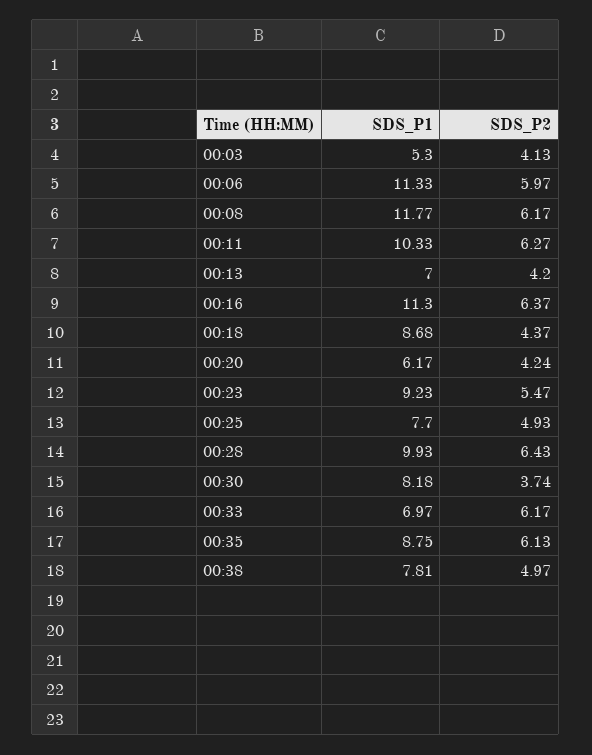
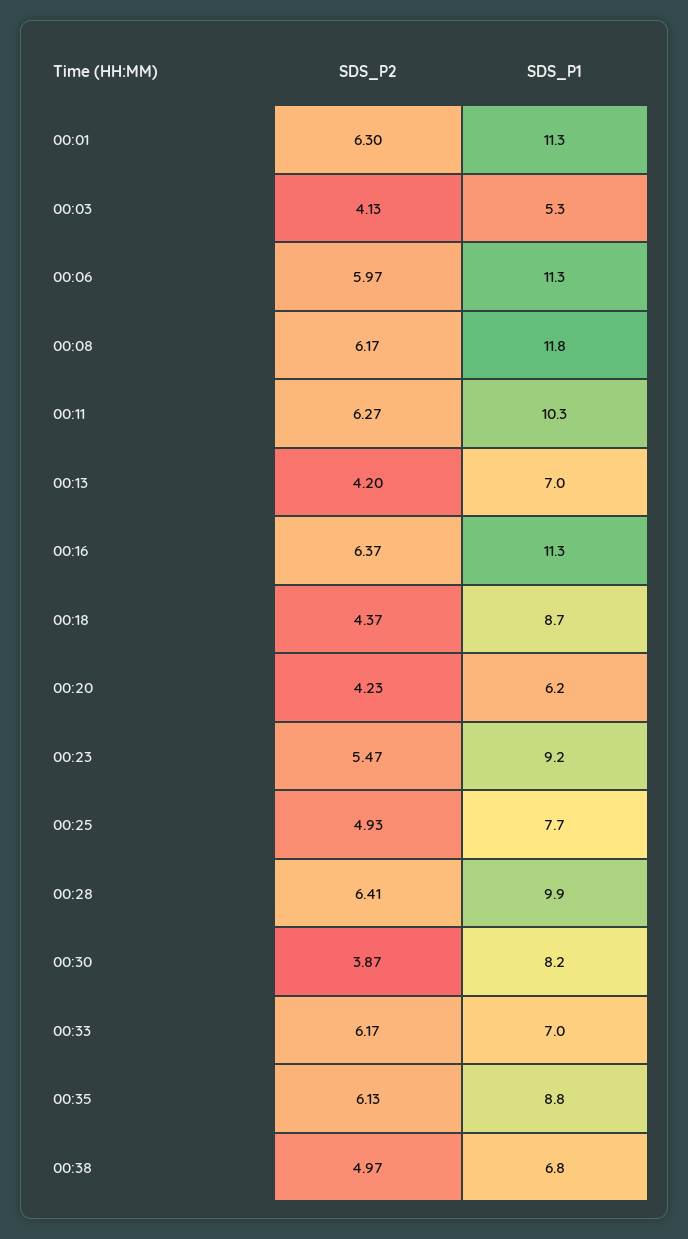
  {
    "SDS_P1": {
      "00:03": 5.3,
      "00:06": 11.33,
      "00:08": 11.77,
      "00:11": 10.33,
      "00:13": 7,
      "00:16": 11.3,
      "00:18": 8.68,
      "00:20": 6.17,
      "00:23": 9.23,
      "00:25": 7.7,
      "00:28": 9.93,
      "00:30": 8.18,
      "00:33": 6.97,
      "00:35": 8.75,
-     "00:38": 7.81
+     "00:38": 6.8,
+     "00:01": 11.3
    },
    "SDS_P2": {
      "00:03": 4.13,
      "00:06": 5.97,
      "00:08": 6.17,
      "00:11": 6.27,
      "00:13": 4.2,
      "00:16": 6.37,
      "00:18": 4.37,
-     "00:20": 4.24,
+     "00:20": 4.23,
      "00:23": 5.47,
      "00:25": 4.93,
-     "00:28": 6.43,
+     "00:28": 6.41,
-     "00:30": 3.74,
+     "00:30": 3.87,
      "00:33": 6.17,
      "00:35": 6.13,
-     "00:38": 4.97
+     "00:38": 4.97,
+     "00:01": 6.3
    }
  }

